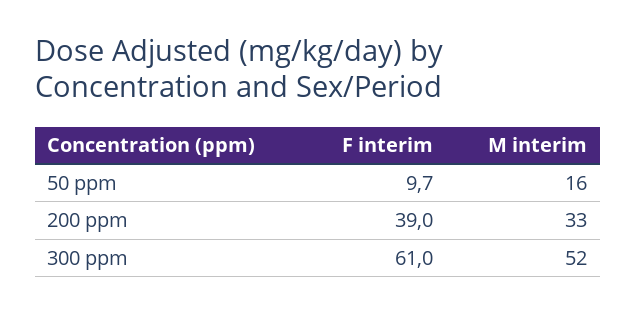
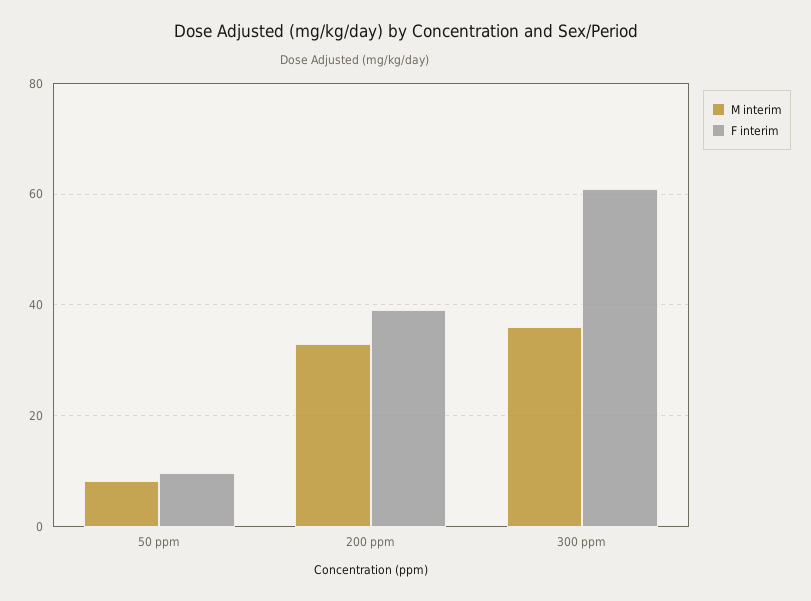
  {
    "F interim": {
      "50 ppm": 9.7,
      "200 ppm": 39,
      "300 ppm": 61
    },
    "M interim": {
-     "50 ppm": 16,
+     "50 ppm": 8,
      "200 ppm": 33,
-     "300 ppm": 52
+     "300 ppm": 36
    }
  }

